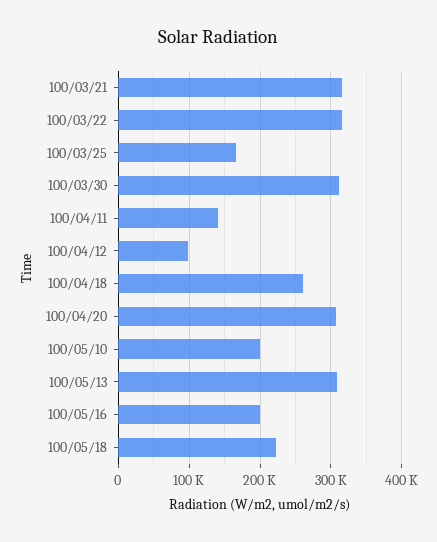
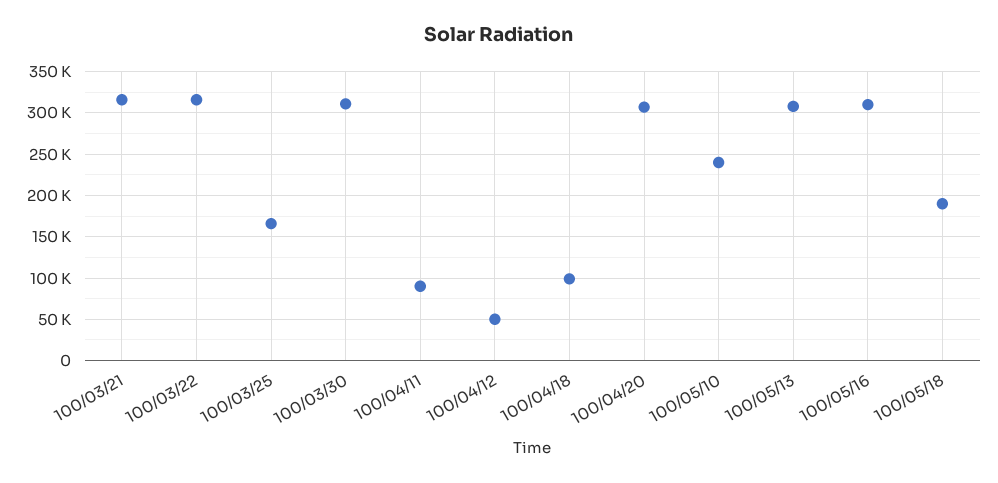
  {
    "100/03/21": 320000,
    "100/03/22": 320000,
    "100/03/25": 170000,
    "100/03/30": 310000,
-   "100/04/11": 140000,
+   "100/04/11": 90000,
-   "100/04/12": 100000,
+   "100/04/12": 50000,
-   "100/04/18": 260000,
+   "100/04/18": 100000,
    "100/04/20": 310000,
-   "100/05/10": 200000,
+   "100/05/10": 240000,
    "100/05/13": 310000,
-   "100/05/16": 200000,
+   "100/05/16": 310000,
-   "100/05/18": 220000
+   "100/05/18": 190000
  }

